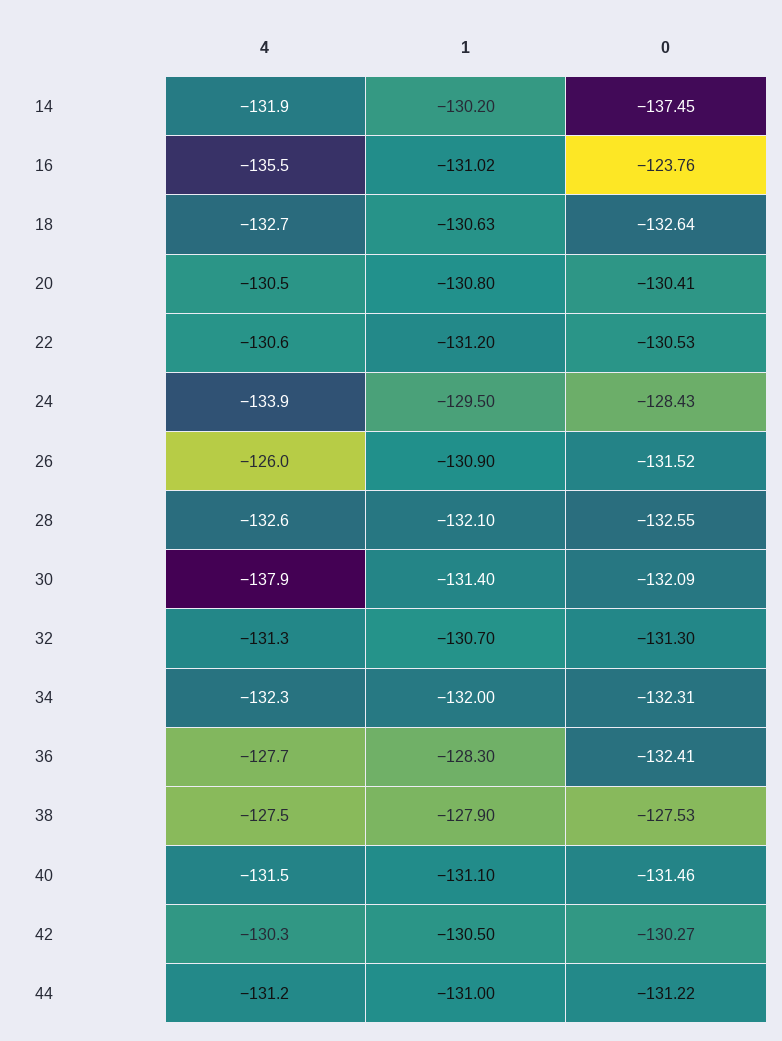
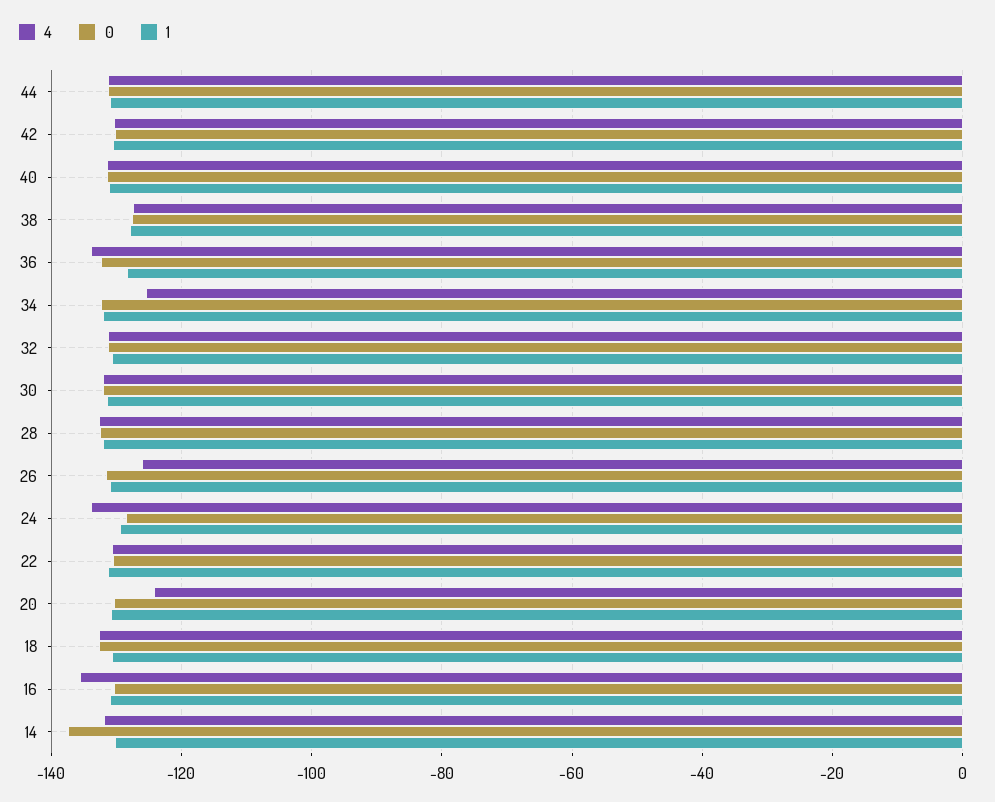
  {
    "4": {
      "14": -131.9,
      "16": -135.5,
      "18": -132.7,
-     "20": -130.5,
+     "20": -124,
      "22": -130.6,
      "24": -133.9,
      "26": -126,
      "28": -132.6,
-     "30": -137.9,
+     "30": -132,
      "32": -131.3,
-     "34": -132.3,
+     "34": -126,
-     "36": -127.7,
+     "36": -134,
      "38": -127.5,
      "40": -131.5,
      "42": -130.3,
      "44": -131.2
    },
    "1": {
      "14": -130.2,
      "16": -131.02,
      "18": -130.63,
      "20": -130.8,
      "22": -131.2,
      "24": -129.5,
      "26": -130.9,
      "28": -132.1,
      "30": -131.4,
      "32": -130.7,
      "34": -132,
      "36": -128.3,
      "38": -127.9,
      "40": -131.1,
      "42": -130.5,
      "44": -131
    },
    "0": {
      "14": -137.45,
-     "16": -123.76,
+     "16": -130,
      "18": -132.64,
      "20": -130.41,
      "22": -130.53,
      "24": -128.43,
      "26": -131.52,
      "28": -132.55,
      "30": -132.09,
      "32": -131.3,
      "34": -132.31,
      "36": -132.41,
      "38": -127.53,
      "40": -131.46,
      "42": -130.27,
      "44": -131.22
    }
  }

